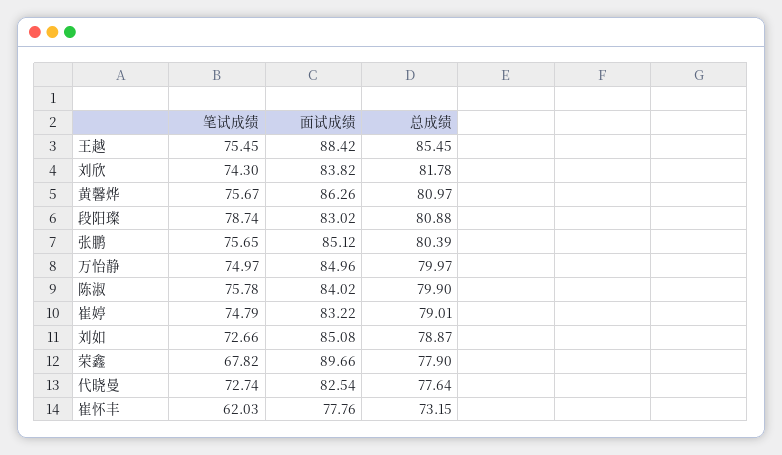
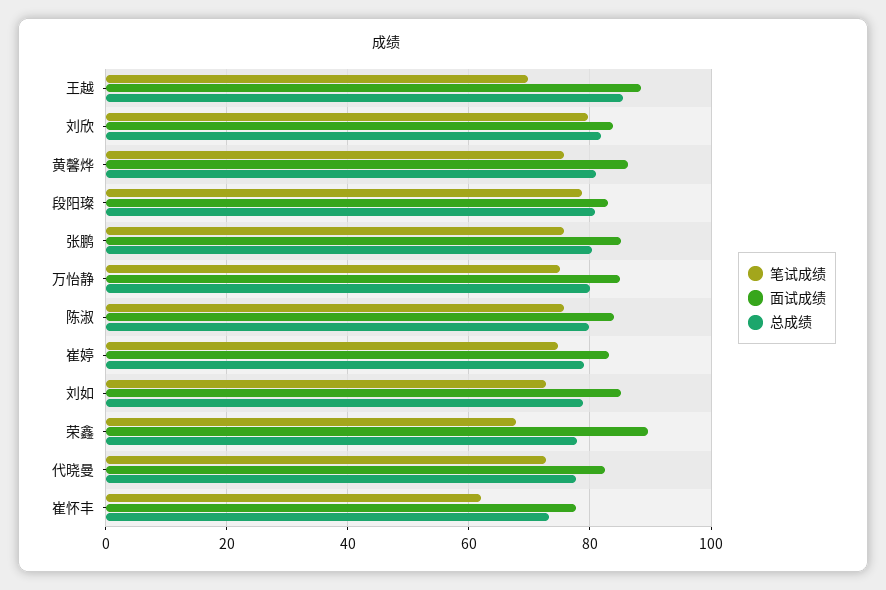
  {
    "笔试成绩": {
-     "王越": 75.45,
+     "王越": 70,
-     "刘欣": 74.3,
+     "刘欣": 80,
      "黄馨烨": 75.67,
      "段阳璨": 78.74,
      "张鹏": 75.65,
      "万怡静": 74.97,
      "陈淑": 75.78,
      "崔婷": 74.79,
      "刘如": 72.66,
      "荣鑫": 67.82,
      "代晓曼": 72.74,
      "崔怀丰": 62.03
    },
    "面试成绩": {
      "王越": 88.42,
      "刘欣": 83.82,
      "黄馨烨": 86.26,
      "段阳璨": 83.02,
      "张鹏": 85.12,
      "万怡静": 84.96,
      "陈淑": 84.02,
      "崔婷": 83.22,
      "刘如": 85.08,
      "荣鑫": 89.66,
      "代晓曼": 82.54,
      "崔怀丰": 77.76
    },
    "总成绩": {
      "王越": 85.45,
      "刘欣": 81.78,
      "黄馨烨": 80.97,
      "段阳璨": 80.88,
      "张鹏": 80.39,
      "万怡静": 79.97,
      "陈淑": 79.9,
      "崔婷": 79.01,
      "刘如": 78.87,
      "荣鑫": 77.9,
      "代晓曼": 77.64,
      "崔怀丰": 73.15
    }
  }

